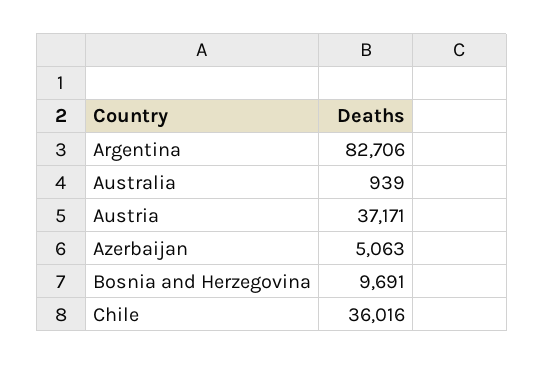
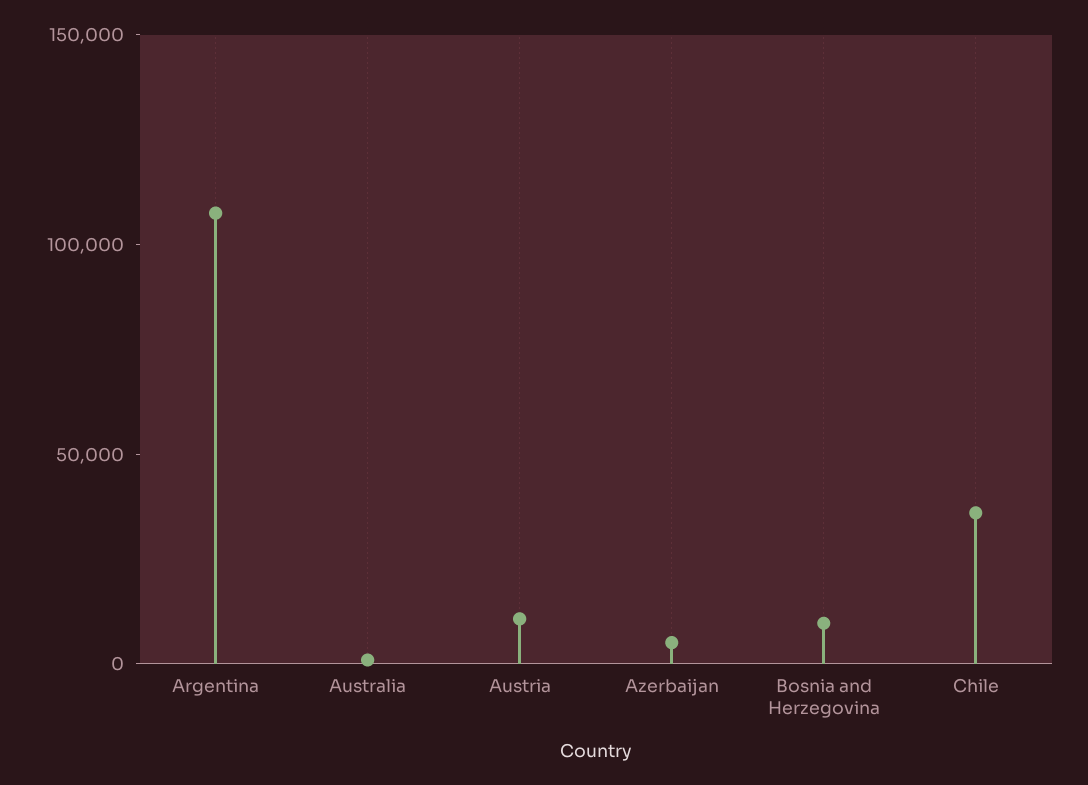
  {
-   "Argentina": 82706,
+   "Argentina": 110000,
    "Australia": 939,
-   "Austria": 37171,
+   "Austria": 10000,
    "Azerbaijan": 5063,
    "Bosnia and Herzegovina": 9691,
    "Chile": 36016
  }

